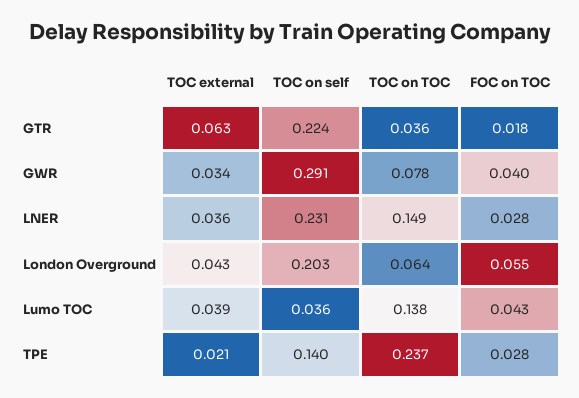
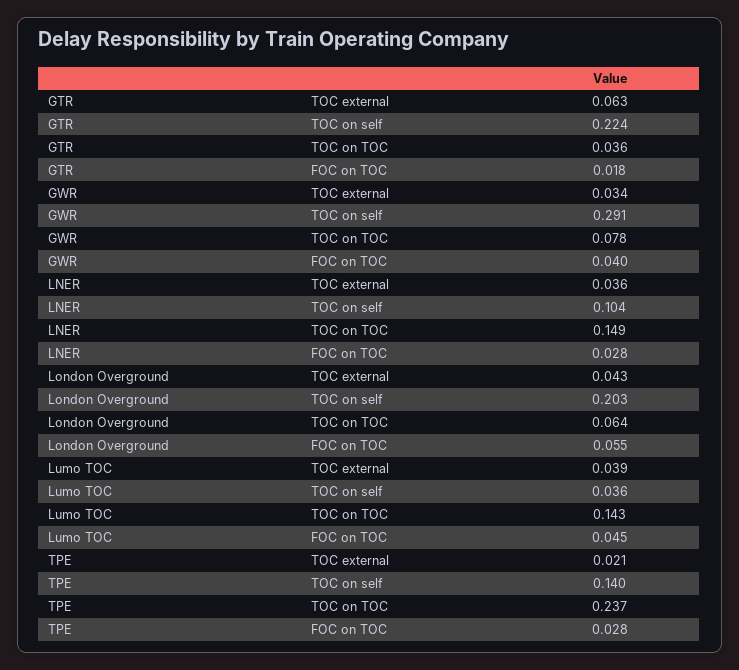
  {
    "TOC external": {
      "GTR": 0.063,
      "GWR": 0.034,
      "LNER": 0.036,
      "London Overground": 0.043,
      "Lumo TOC": 0.039,
      "TPE": 0.021
    },
    "TOC on self": {
      "GTR": 0.224,
      "GWR": 0.291,
-     "LNER": 0.231,
+     "LNER": 0.104,
      "London Overground": 0.203,
      "Lumo TOC": 0.036,
      "TPE": 0.14
    },
    "TOC on TOC": {
      "GTR": 0.036,
      "GWR": 0.078,
      "LNER": 0.149,
      "London Overground": 0.064,
-     "Lumo TOC": 0.138,
+     "Lumo TOC": 0.143,
      "TPE": 0.237
    },
    "FOC on TOC": {
      "GTR": 0.018,
      "GWR": 0.04,
      "LNER": 0.028,
      "London Overground": 0.055,
-     "Lumo TOC": 0.043,
+     "Lumo TOC": 0.045,
      "TPE": 0.028
    }
  }

